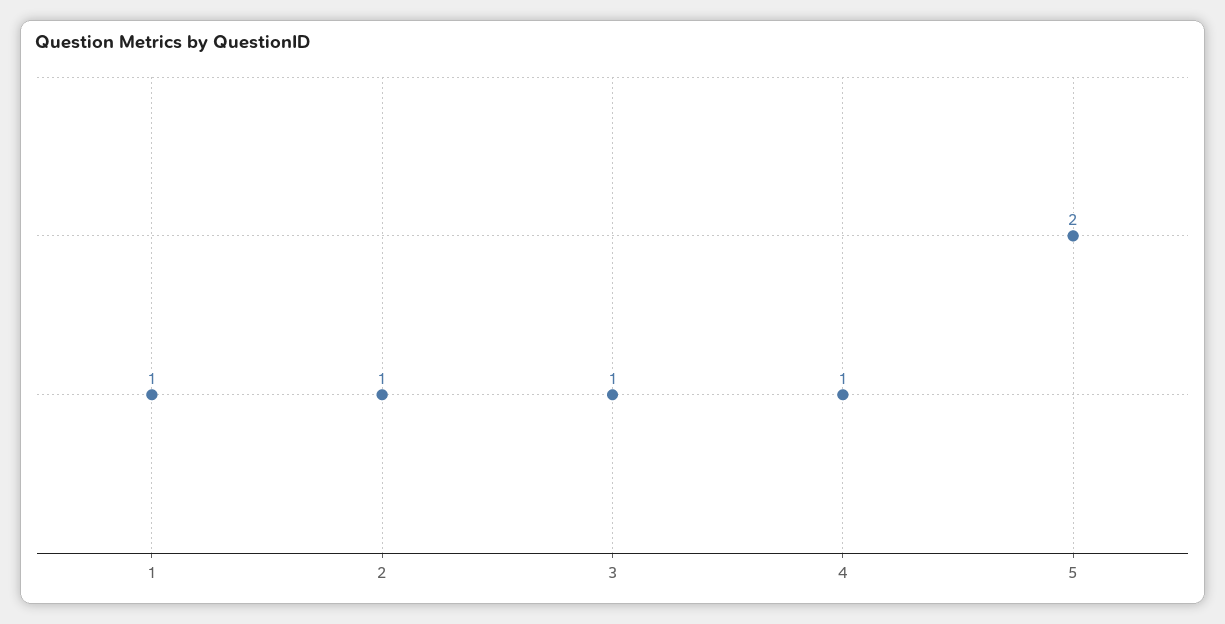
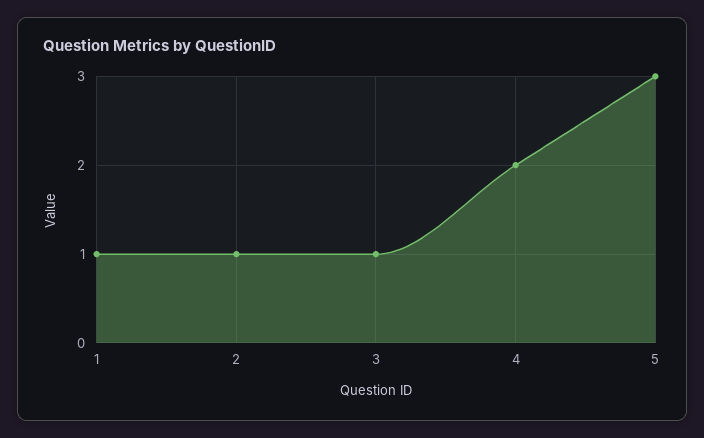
  {
    "1": 1,
    "2": 1,
    "3": 1,
-   "4": 1,
+   "4": 2,
-   "5": 2
+   "5": 3
  }

